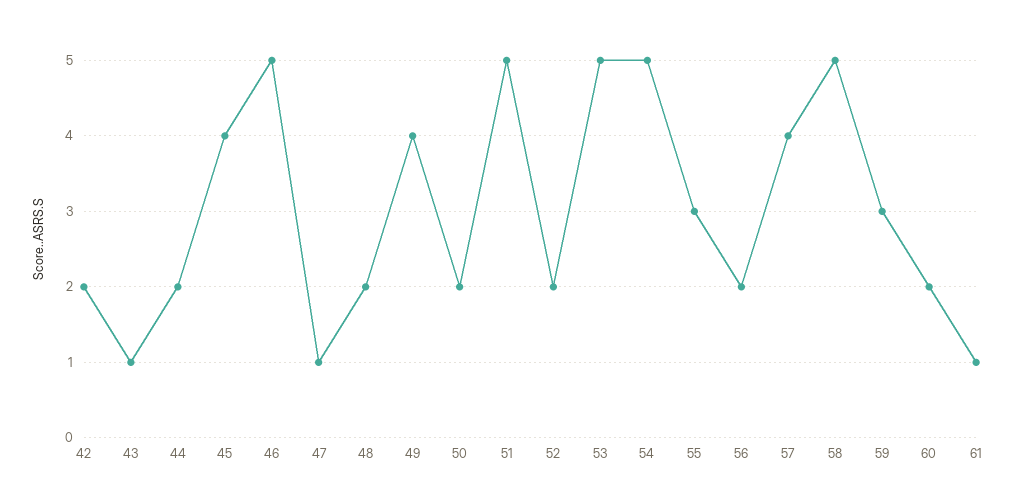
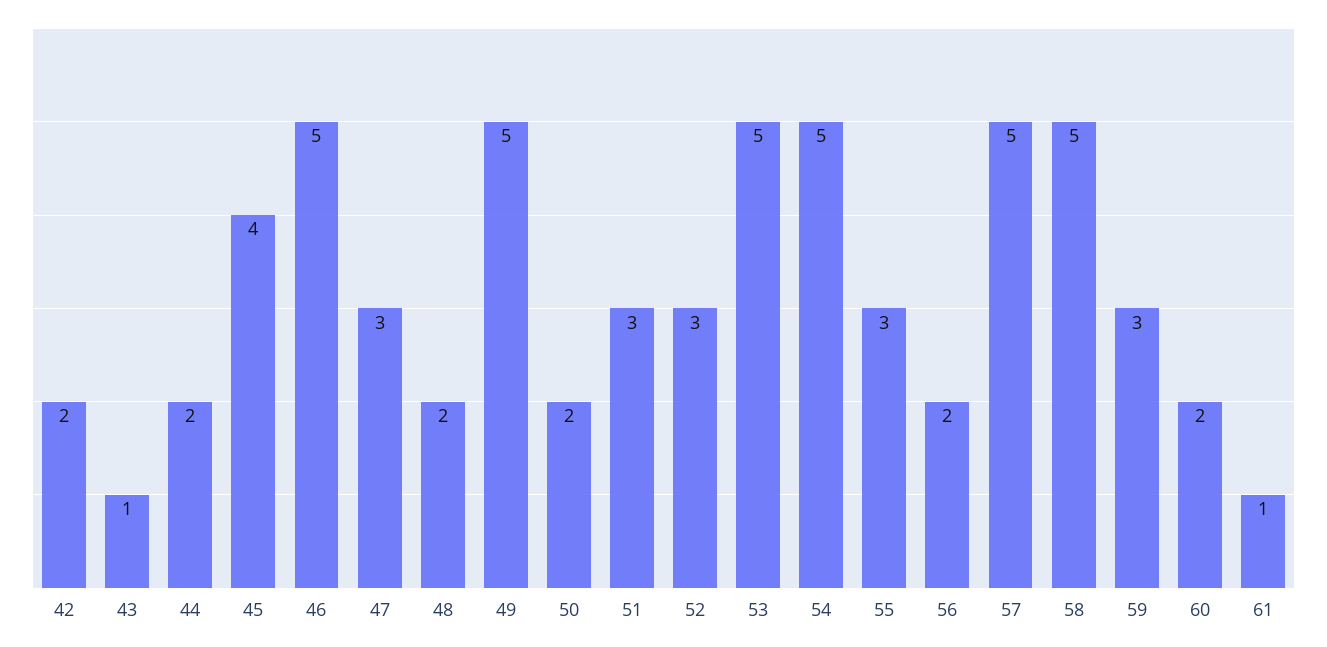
  {
    "42": 2,
    "43": 1,
    "44": 2,
    "45": 4,
    "46": 5,
-   "47": 1,
+   "47": 3,
    "48": 2,
-   "49": 4,
+   "49": 5,
    "50": 2,
-   "51": 5,
+   "51": 3,
-   "52": 2,
+   "52": 3,
    "53": 5,
    "54": 5,
    "55": 3,
    "56": 2,
-   "57": 4,
+   "57": 5,
    "58": 5,
    "59": 3,
    "60": 2,
    "61": 1
  }

